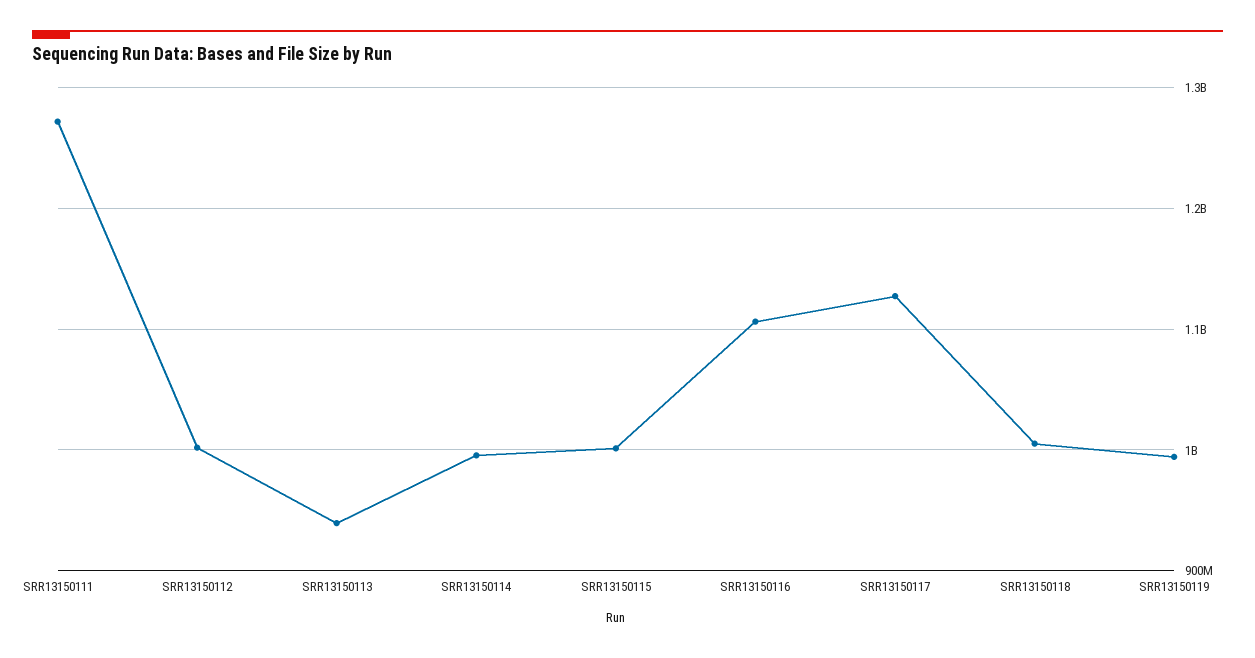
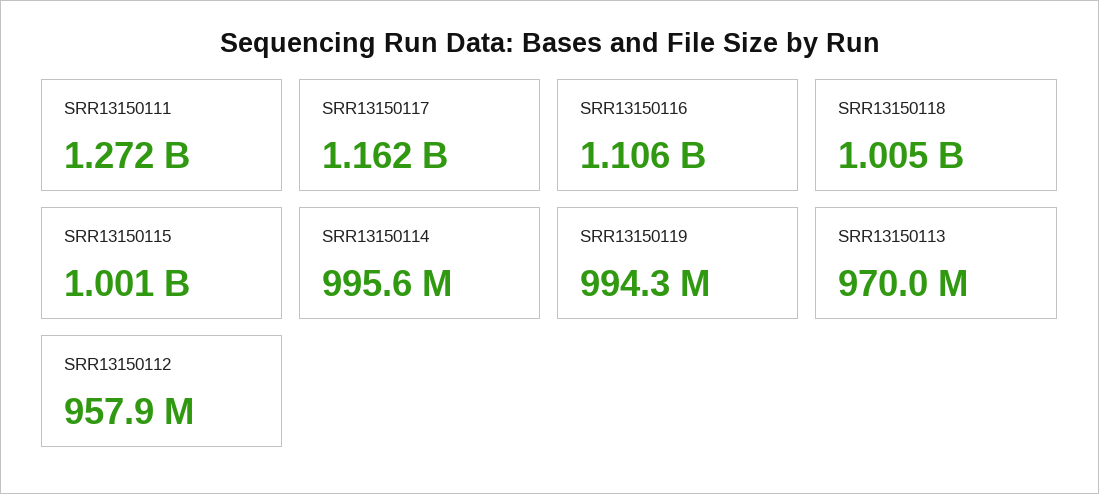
  {
    "SRR13150111": 1272000000,
-   "SRR13150112": 1000000000,
+   "SRR13150112": 957900000,
-   "SRR13150113": 940000000,
+   "SRR13150113": 970000000,
    "SRR13150114": 995600000,
    "SRR13150115": 1001000000,
    "SRR13150116": 1106000000,
-   "SRR13150117": 1130000000,
+   "SRR13150117": 1162000000,
    "SRR13150118": 1005000000,
    "SRR13150119": 994300000
  }

